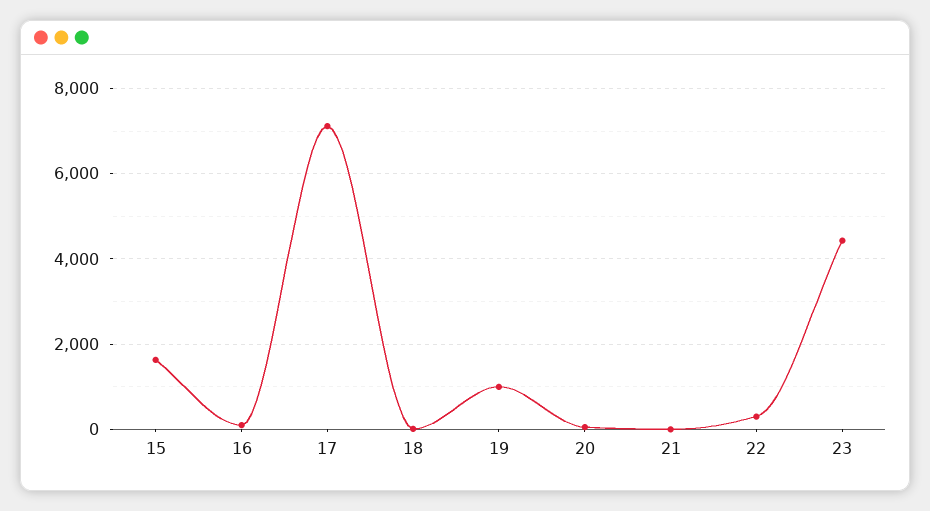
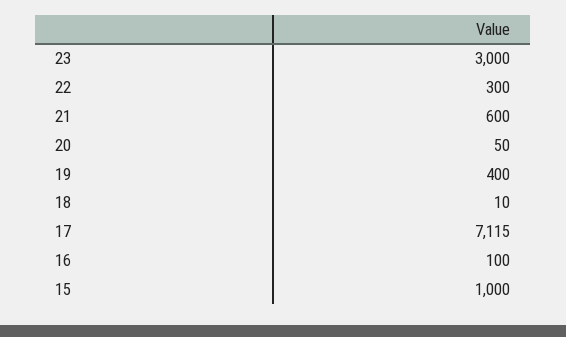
  {
-   "15": 1600,
+   "15": 1000,
    "16": 100,
    "17": 7115,
    "18": 10,
-   "19": 1000,
+   "19": 400,
    "20": 50,
-   "21": 0,
+   "21": 600,
    "22": 300,
-   "23": 4400
+   "23": 3000
  }

